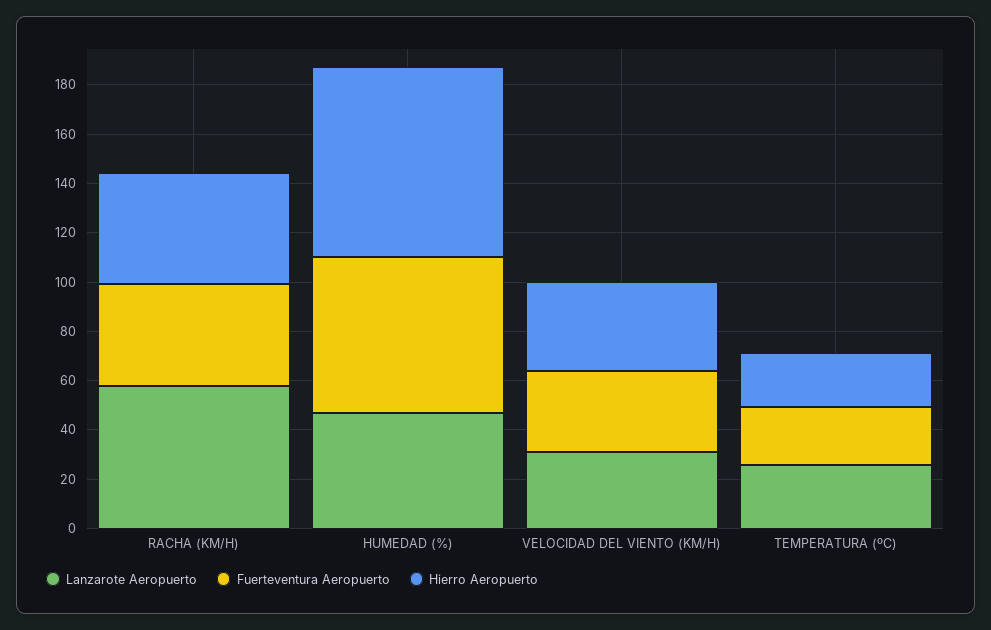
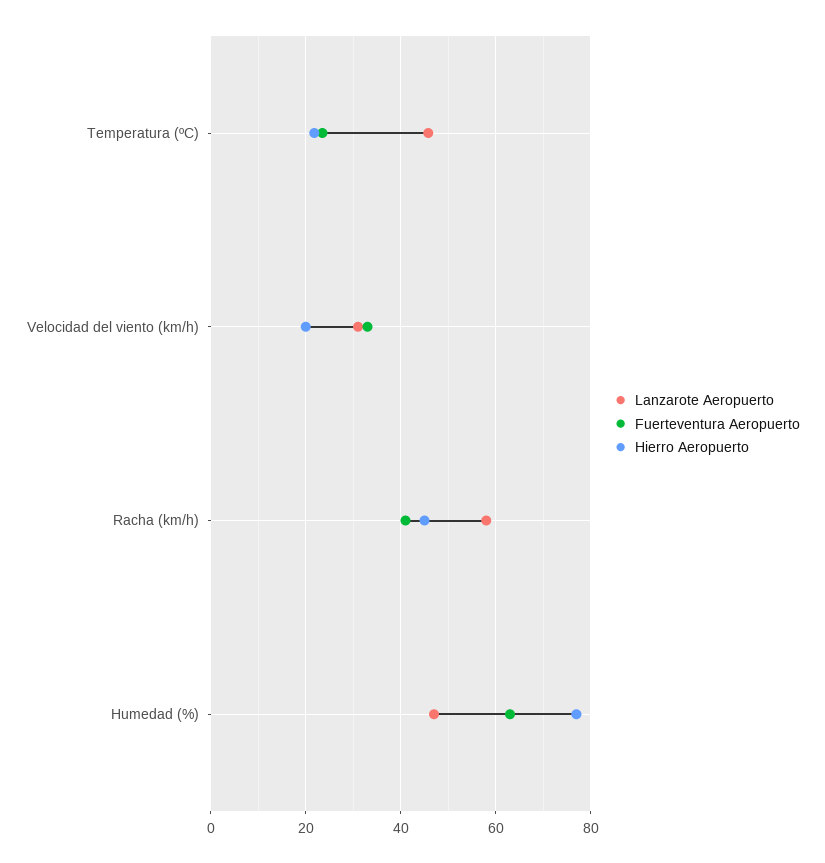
  {
    "Lanzarote Aeropuerto": {
      "RACHA (KM/H)": 58,
      "HUMEDAD (%)": 48,
      "VELOCIDAD DEL VIENTO (KM/H)": 32,
-     "TEMPERATURA (ºC)": 25
+     "TEMPERATURA (ºC)": 46
    },
    "Fuerteventura Aeropuerto": {
      "RACHA (KM/H)": 42,
      "HUMEDAD (%)": 64,
      "VELOCIDAD DEL VIENTO (KM/H)": 34,
      "TEMPERATURA (ºC)": 24
    },
    "Hierro Aeropuerto": {
      "RACHA (KM/H)": 46,
      "HUMEDAD (%)": 78,
-     "VELOCIDAD DEL VIENTO (KM/H)": 35,
+     "VELOCIDAD DEL VIENTO (KM/H)": 20,
      "TEMPERATURA (ºC)": 22
    }
  }

